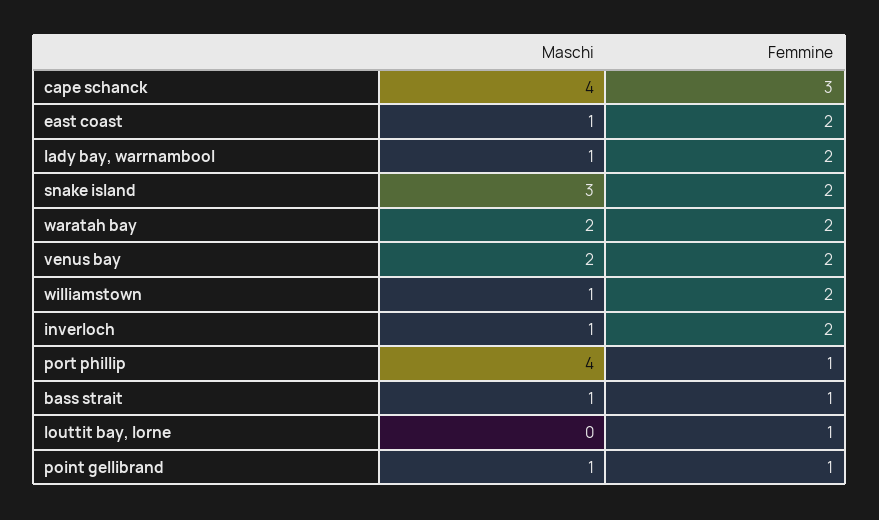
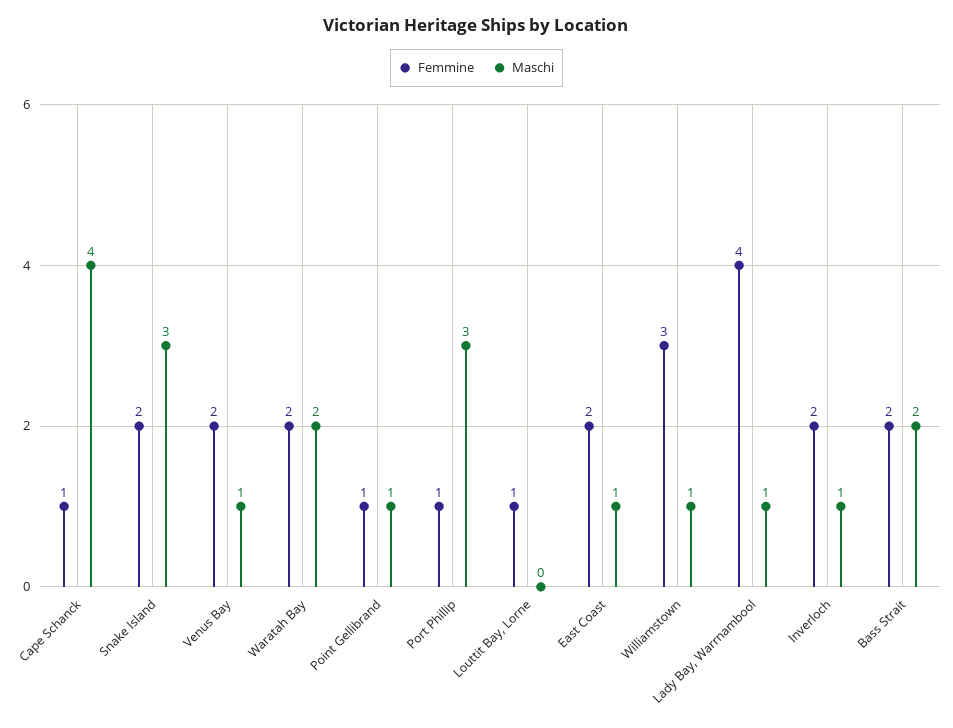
  {
    "Maschi": {
      "cape schanck": 4,
      "east coast": 1,
      "lady bay, warrnambool": 1,
      "snake island": 3,
      "waratah bay": 2,
-     "venus bay": 2,
+     "venus bay": 1,
      "williamstown": 1,
      "inverloch": 1,
-     "port phillip": 4,
+     "port phillip": 3,
-     "bass strait": 1,
+     "bass strait": 2,
      "louttit bay, lorne": 0,
      "point gellibrand": 1
    },
    "Femmine": {
-     "cape schanck": 3,
+     "cape schanck": 1,
      "east coast": 2,
-     "lady bay, warrnambool": 2,
+     "lady bay, warrnambool": 4,
      "snake island": 2,
      "waratah bay": 2,
      "venus bay": 2,
-     "williamstown": 2,
+     "williamstown": 3,
      "inverloch": 2,
      "port phillip": 1,
-     "bass strait": 1,
+     "bass strait": 2,
      "louttit bay, lorne": 1,
      "point gellibrand": 1
    }
  }

